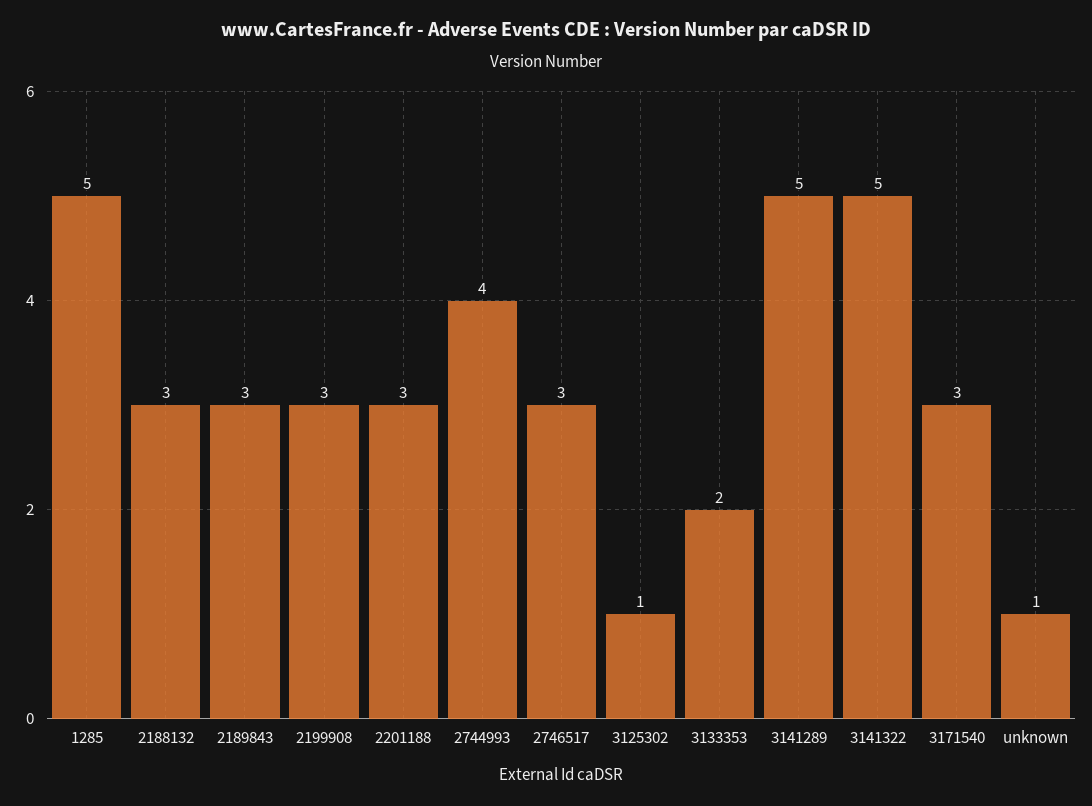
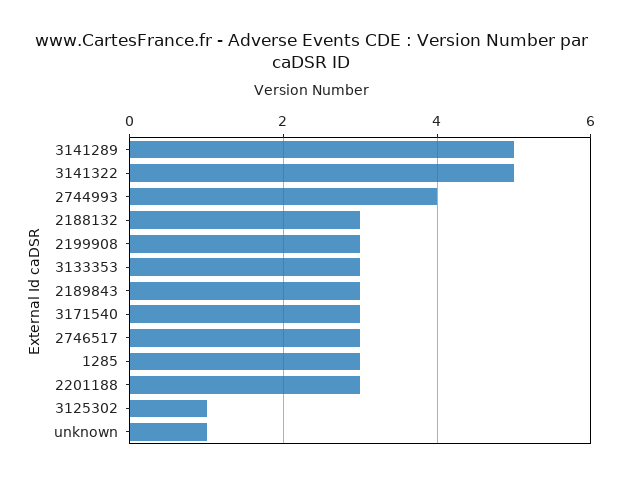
  {
-   "1285": 5,
+   "1285": 3,
    "2188132": 3,
    "2189843": 3,
    "2199908": 3,
    "2201188": 3,
    "2744993": 4,
    "2746517": 3,
    "3125302": 1,
-   "3133353": 2,
+   "3133353": 3,
    "3141289": 5,
    "3141322": 5,
    "3171540": 3,
    "unknown": 1
  }

